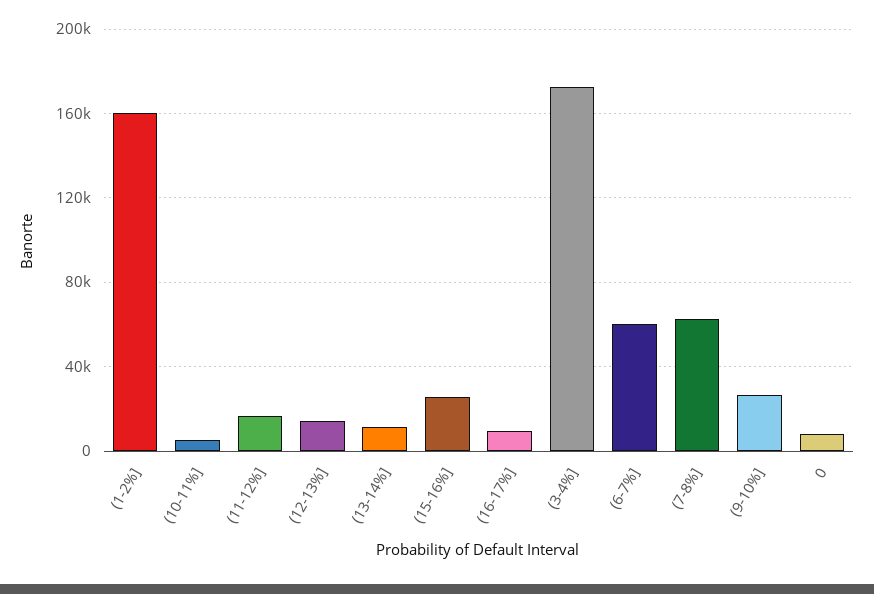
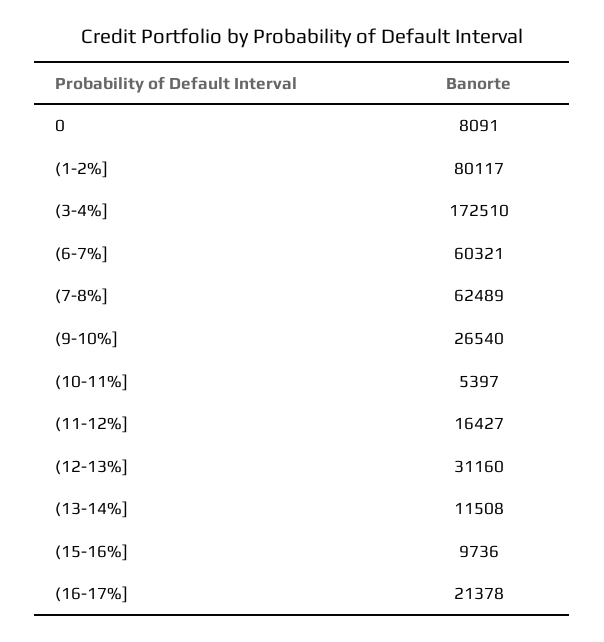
  {
-   "(1-2%]": 160000,
+   "(1-2%]": 80117,
    "(10-11%]": 5397,
    "(11-12%]": 16427,
-   "(12-13%]": 15000,
+   "(12-13%]": 31160,
    "(13-14%]": 11508,
-   "(15-16%]": 25000,
+   "(15-16%]": 9736,
-   "(16-17%]": 10000,
+   "(16-17%]": 21378,
    "(3-4%]": 172510,
    "(6-7%]": 60321,
    "(7-8%]": 62489,
    "(9-10%]": 26540,
    "0": 8091
  }

